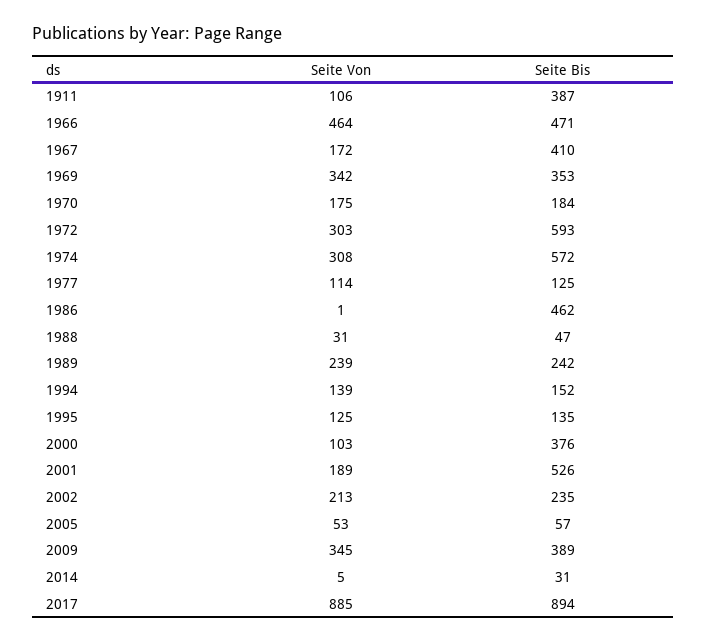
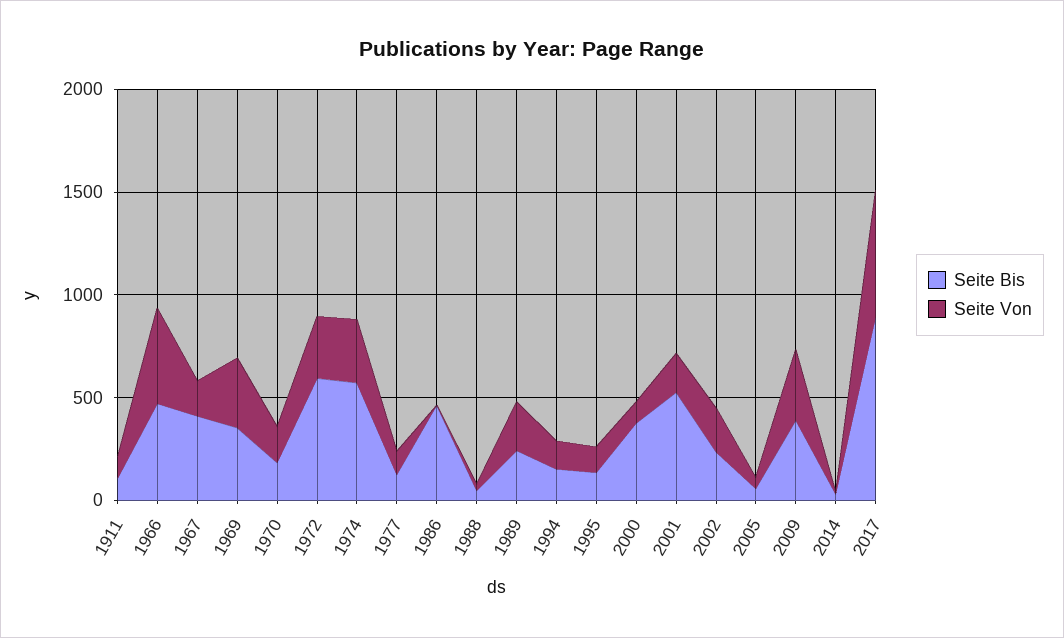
  {
    "Seite Von": {
      "1911": 106,
      "1966": 464,
      "1967": 172,
      "1969": 342,
      "1970": 175,
      "1972": 303,
      "1974": 308,
      "1977": 114,
      "1986": 1,
      "1988": 31,
      "1989": 239,
      "1994": 139,
      "1995": 125,
      "2000": 103,
      "2001": 189,
      "2002": 213,
      "2005": 53,
      "2009": 345,
      "2014": 5,
-     "2017": 885
+     "2017": 600
    },
    "Seite Bis": {
-     "1911": 387,
+     "1911": 100,
      "1966": 471,
      "1967": 410,
      "1969": 353,
      "1970": 184,
      "1972": 593,
      "1974": 572,
      "1977": 125,
      "1986": 462,
      "1988": 47,
      "1989": 242,
      "1994": 152,
      "1995": 135,
      "2000": 376,
      "2001": 526,
      "2002": 235,
      "2005": 57,
      "2009": 389,
      "2014": 31,
      "2017": 894
    }
  }

